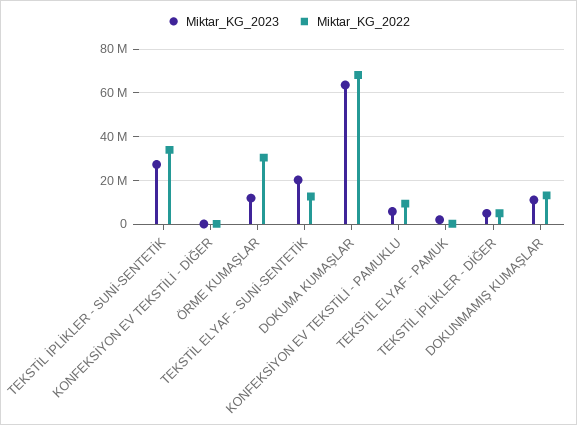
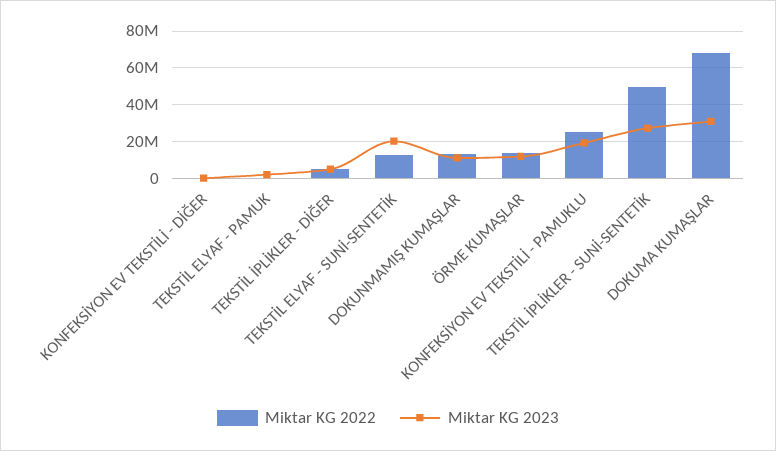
  {
    "Miktar_KG_2023": {
      "TEKSTİL İPLİKLER - SUNİ-SENTETİK": 25000000,
      "KONFEKSİYON EV TEKSTİLİ - DİĞER": 0,
      "ÖRME KUMAŞLAR": 10000000,
      "TEKSTİL ELYAF - SUNİ-SENTETİK": 20000000,
-     "DOKUMA KUMAŞLAR": 65000000,
+     "DOKUMA KUMAŞLAR": 30000000,
-     "KONFEKSİYON EV TEKSTİLİ - PAMUKLU": 5000000,
+     "KONFEKSİYON EV TEKSTİLİ - PAMUKLU": 20000000,
      "TEKSTİL ELYAF - PAMUK": 0,
      "TEKSTİL İPLİKLER - DİĞER": 5000000,
      "DOKUNMAMIŞ KUMAŞLAR": 10000000
    },
    "Miktar_KG_2022": {
-     "TEKSTİL İPLİKLER - SUNİ-SENTETİK": 35000000,
+     "TEKSTİL İPLİKLER - SUNİ-SENTETİK": 50000000,
      "KONFEKSİYON EV TEKSTİLİ - DİĞER": 0,
-     "ÖRME KUMAŞLAR": 30000000,
+     "ÖRME KUMAŞLAR": 15000000,
      "TEKSTİL ELYAF - SUNİ-SENTETİK": 15000000,
      "DOKUMA KUMAŞLAR": 70000000,
-     "KONFEKSİYON EV TEKSTİLİ - PAMUKLU": 10000000,
+     "KONFEKSİYON EV TEKSTİLİ - PAMUKLU": 25000000,
      "TEKSTİL ELYAF - PAMUK": 0,
      "TEKSTİL İPLİKLER - DİĞER": 5000000,
      "DOKUNMAMIŞ KUMAŞLAR": 15000000
    }
  }

